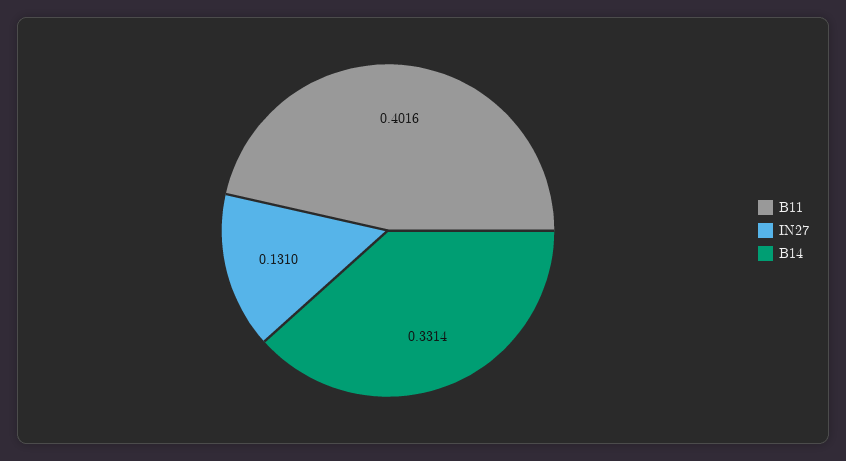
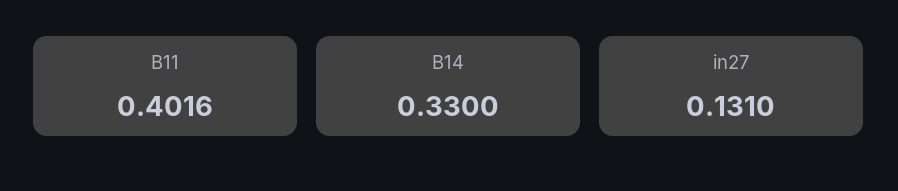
  {
    "B11": 0.4016,
    "IN27": 0.131,
-   "B14": 0.3314
+   "B14": 0.33
  }

